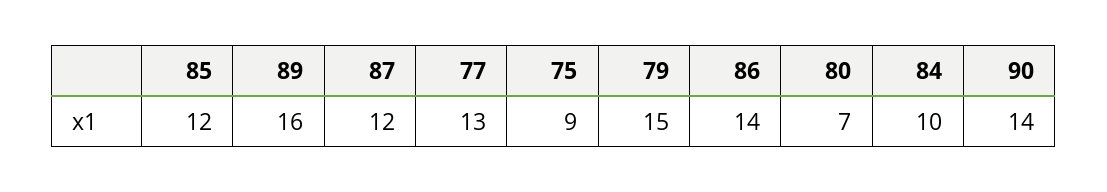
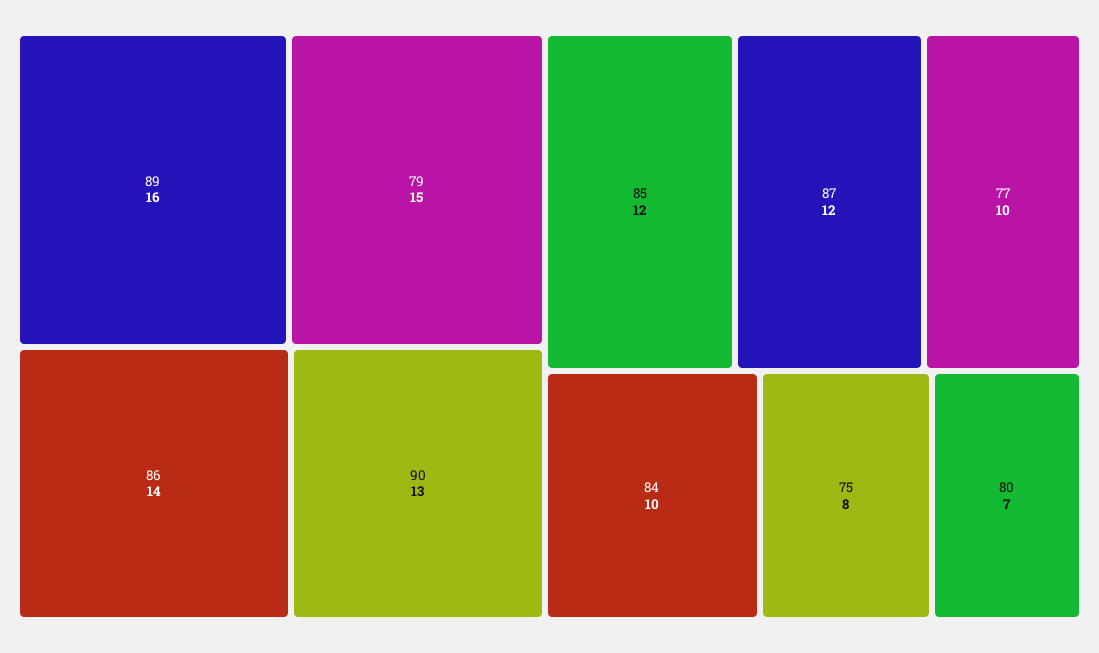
  {
    "85": 12,
    "89": 16,
    "87": 12,
-   "77": 13,
+   "77": 10,
-   "75": 9,
+   "75": 8,
    "79": 15,
    "86": 14,
    "80": 7,
    "84": 10,
-   "90": 14
+   "90": 13
  }

